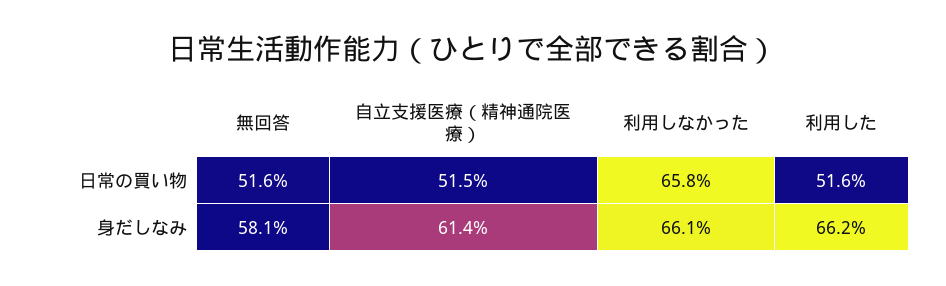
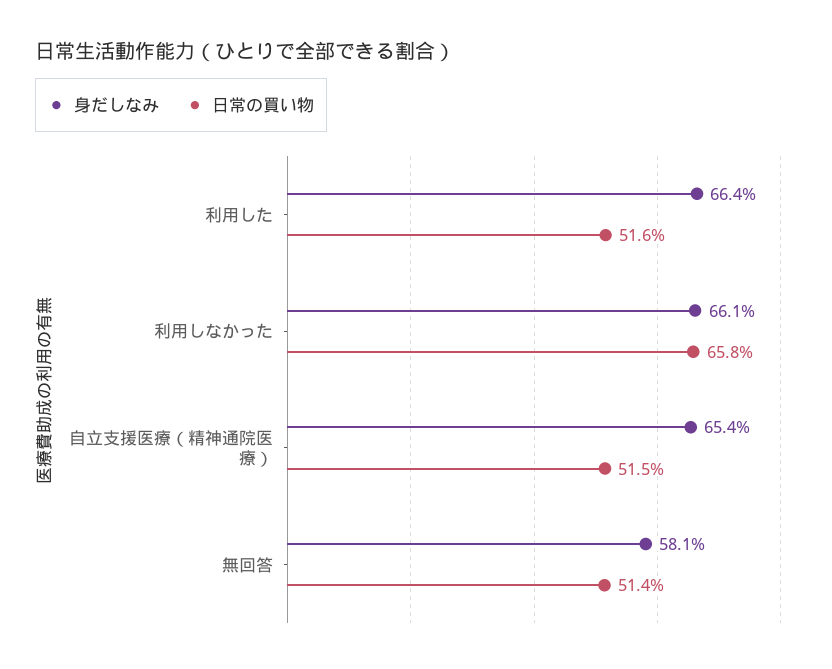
  {
    "日常の買い物": {
-     "無回答": 51.6,
+     "無回答": 51.4,
      "自立支援医療（精神通院医療）": 51.5,
      "利用しなかった": 65.8,
      "利用した": 51.6
    },
    "身だしなみ": {
      "無回答": 58.1,
-     "自立支援医療（精神通院医療）": 61.4,
+     "自立支援医療（精神通院医療）": 65.4,
      "利用しなかった": 66.1,
-     "利用した": 66.2
+     "利用した": 66.4
    }
  }

